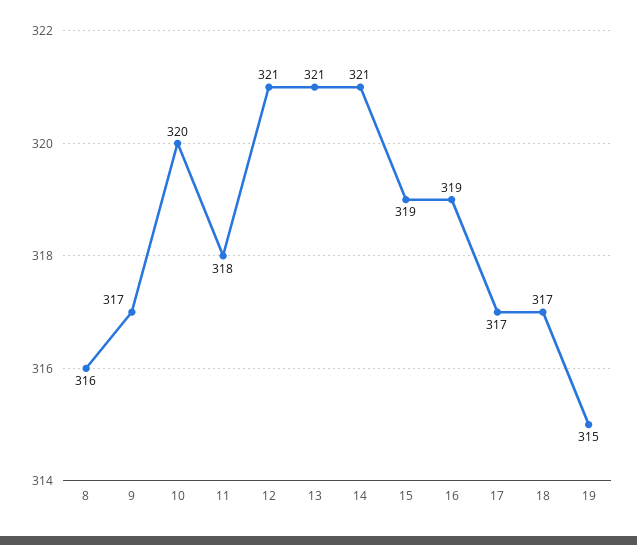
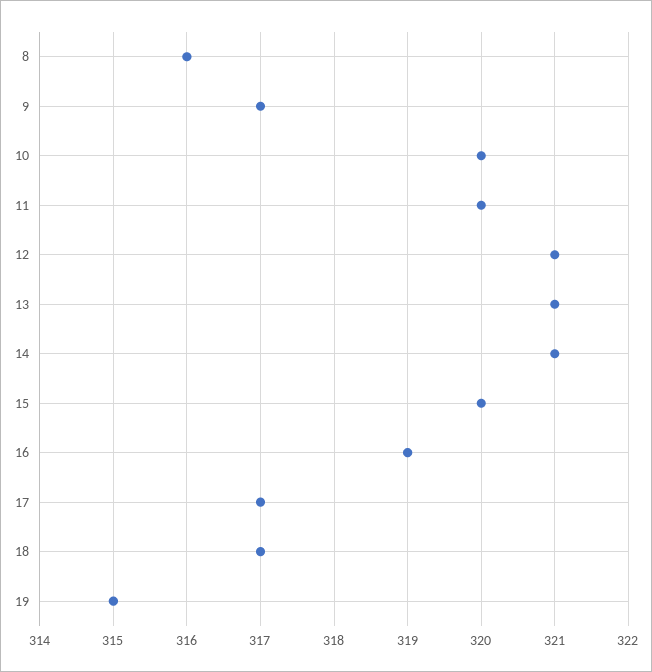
  {
    "8": 316,
    "9": 317,
    "10": 320,
-   "11": 318,
+   "11": 320,
    "12": 321,
    "13": 321,
    "14": 321,
-   "15": 319,
+   "15": 320,
    "16": 319,
    "17": 317,
    "18": 317,
    "19": 315
  }

